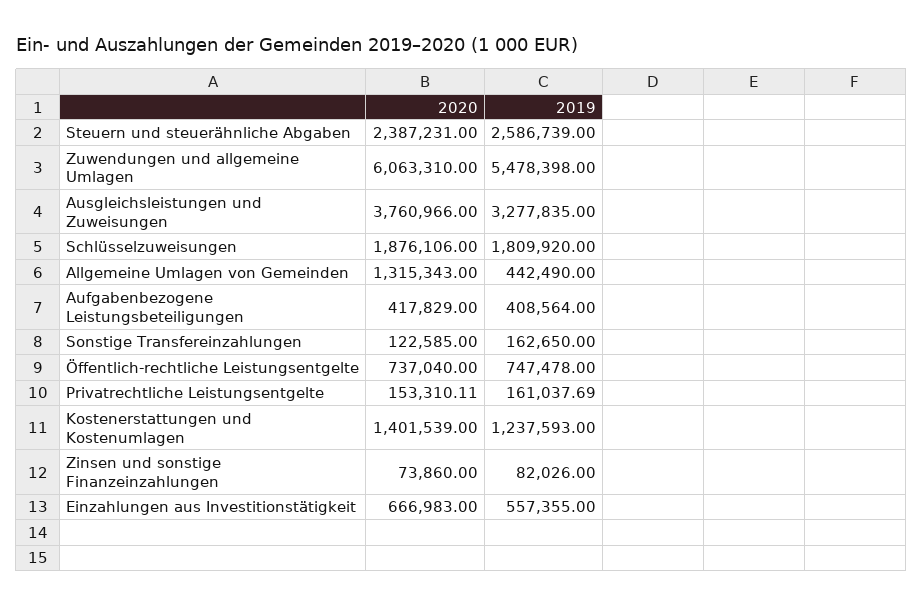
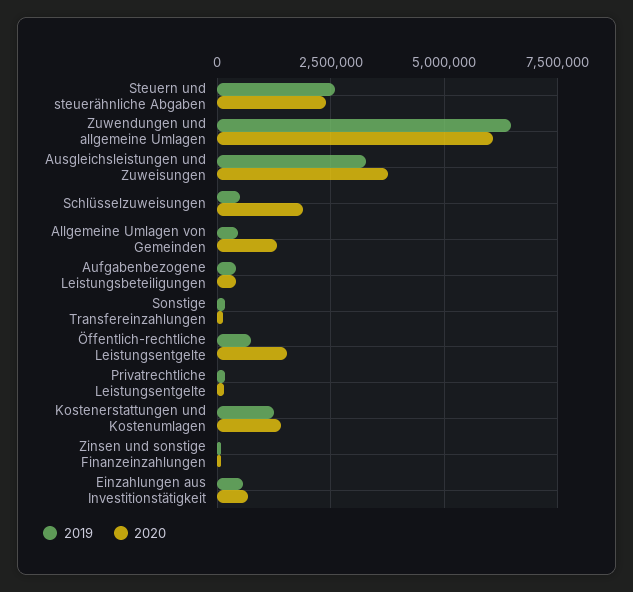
  {
    "2020": {
      "Steuern und steuerähnliche Abgaben": 2387231,
      "Zuwendungen und allgemeine Umlagen": 6063310,
      "Ausgleichsleistungen und Zuweisungen": 3760966,
      "Schlüsselzuweisungen": 1876106,
      "Allgemeine Umlagen von Gemeinden": 1315343,
      "Aufgabenbezogene Leistungsbeteiligungen": 417829,
      "Sonstige Transfereinzahlungen": 122585,
-     "Öffentlich-rechtliche Leistungsentgelte": 737040,
+     "Öffentlich-rechtliche Leistungsentgelte": 1500000,
      "Privatrechtliche Leistungsentgelte": 153310.11,
      "Kostenerstattungen und Kostenumlagen": 1401539,
      "Zinsen und sonstige Finanzeinzahlungen": 73860,
      "Einzahlungen aus Investitionstätigkeit": 666983
    },
    "2019": {
      "Steuern und steuerähnliche Abgaben": 2586739,
-     "Zuwendungen und allgemeine Umlagen": 5478398,
+     "Zuwendungen und allgemeine Umlagen": 6500000,
      "Ausgleichsleistungen und Zuweisungen": 3277835,
-     "Schlüsselzuweisungen": 1809920,
+     "Schlüsselzuweisungen": 500000,
      "Allgemeine Umlagen von Gemeinden": 442490,
      "Aufgabenbezogene Leistungsbeteiligungen": 408564,
      "Sonstige Transfereinzahlungen": 162650,
      "Öffentlich-rechtliche Leistungsentgelte": 747478,
      "Privatrechtliche Leistungsentgelte": 161037.69,
      "Kostenerstattungen und Kostenumlagen": 1237593,
      "Zinsen und sonstige Finanzeinzahlungen": 82026,
      "Einzahlungen aus Investitionstätigkeit": 557355
    }
  }

